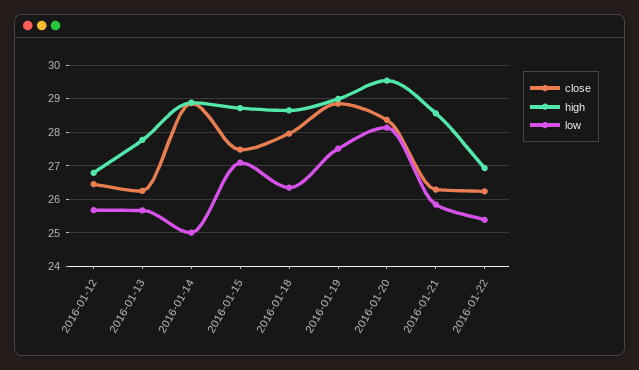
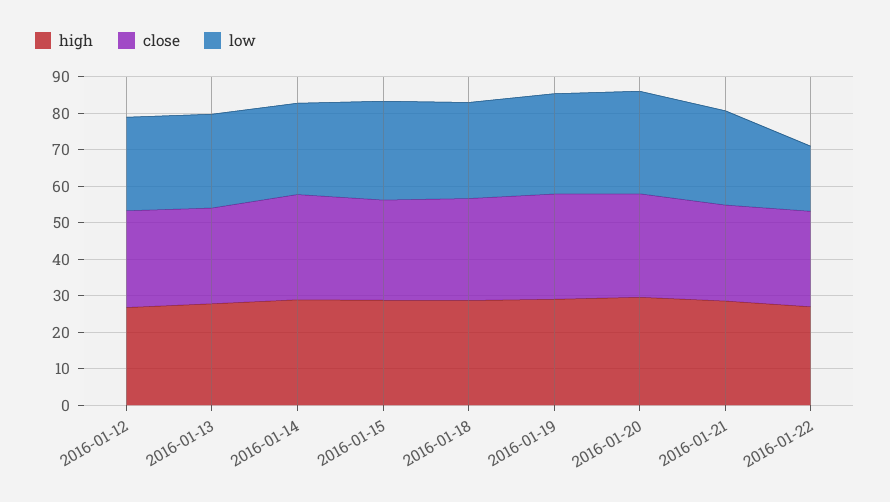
  {
    "close": {
      "2016-01-12": 26.4,
      "2016-01-13": 26.2,
      "2016-01-14": 28.8,
      "2016-01-15": 27.4,
      "2016-01-18": 28,
      "2016-01-19": 28.8,
      "2016-01-20": 28.4,
      "2016-01-21": 26.2,
      "2016-01-22": 26.2
    },
    "high": {
      "2016-01-12": 26.8,
      "2016-01-13": 27.8,
      "2016-01-14": 28.8,
      "2016-01-15": 28.8,
      "2016-01-18": 28.6,
      "2016-01-19": 29,
      "2016-01-20": 29.6,
      "2016-01-21": 28.6,
      "2016-01-22": 27
    },
    "low": {
      "2016-01-12": 25.6,
      "2016-01-13": 25.6,
      "2016-01-14": 25,
      "2016-01-15": 27,
      "2016-01-18": 26.4,
      "2016-01-19": 27.6,
      "2016-01-20": 28.2,
      "2016-01-21": 25.8,
-     "2016-01-22": 25.4
+     "2016-01-22": 17.5
    }
  }

